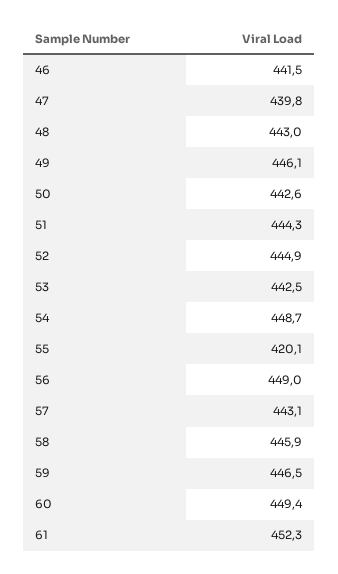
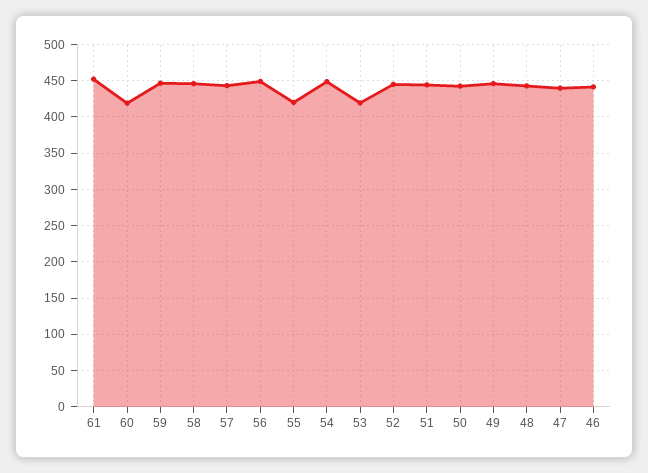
  {
    "46": 441.5,
    "47": 439.8,
    "48": 443,
    "49": 446.1,
    "50": 442.6,
    "51": 444.3,
    "52": 444.9,
-   "53": 442.5,
+   "53": 420,
    "54": 448.7,
    "55": 420.1,
    "56": 449,
    "57": 443.1,
    "58": 445.9,
    "59": 446.5,
-   "60": 449.4,
+   "60": 420,
    "61": 452.3
  }

